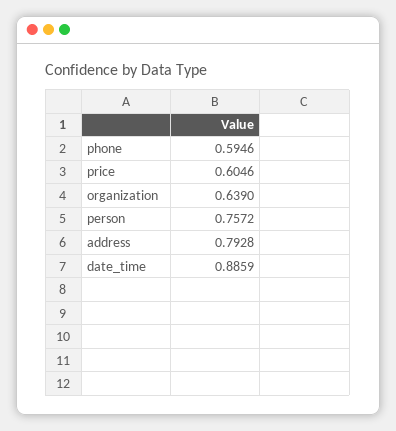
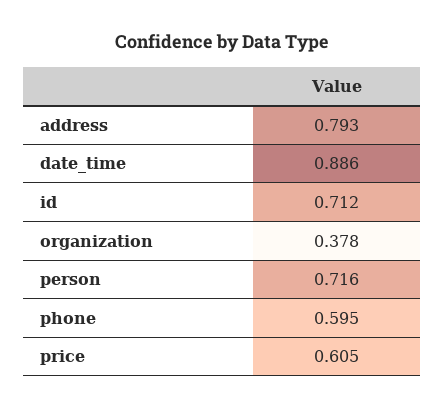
  {
    "phone": 0.5946,
    "price": 0.6046,
-   "organization": 0.639,
+   "organization": 0.378,
-   "person": 0.7572,
+   "person": 0.716,
    "address": 0.7928,
-   "date_time": 0.8859
+   "date_time": 0.8859,
+   "id": 0.712
  }

